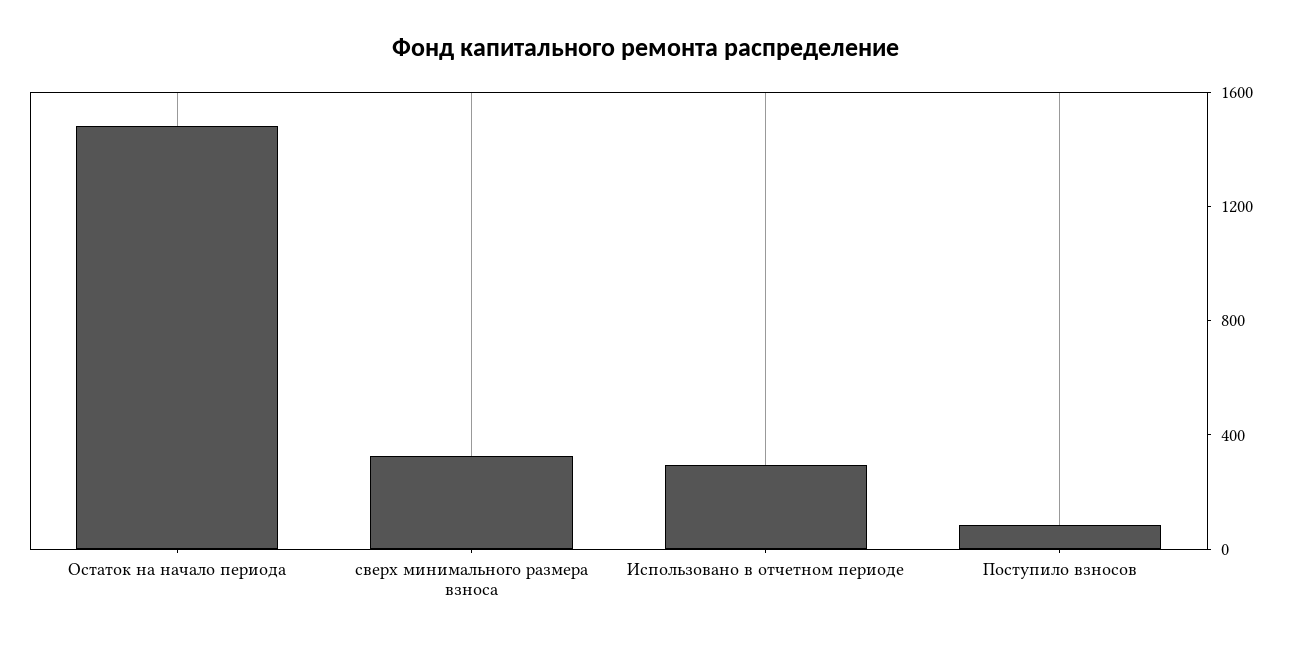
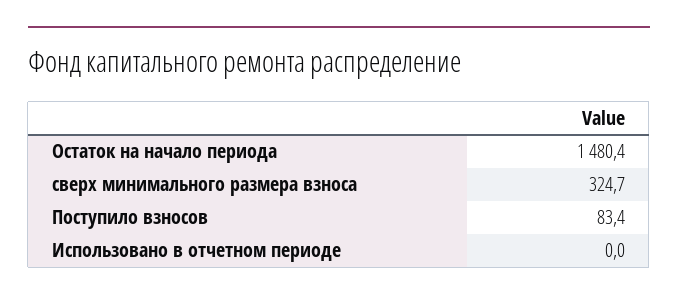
  {
    "Остаток на начало периода": 1480.4,
    "сверх минимального размера взноса": 324.7,
-   "Использовано в отчетном периоде": 300,
+   "Использовано в отчетном периоде": 0,
    "Поступило взносов": 83.4
  }

